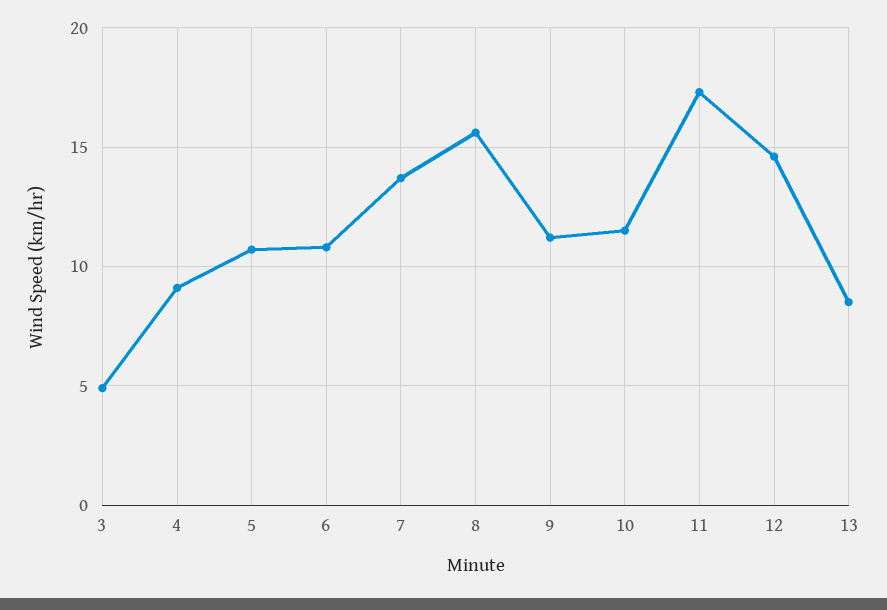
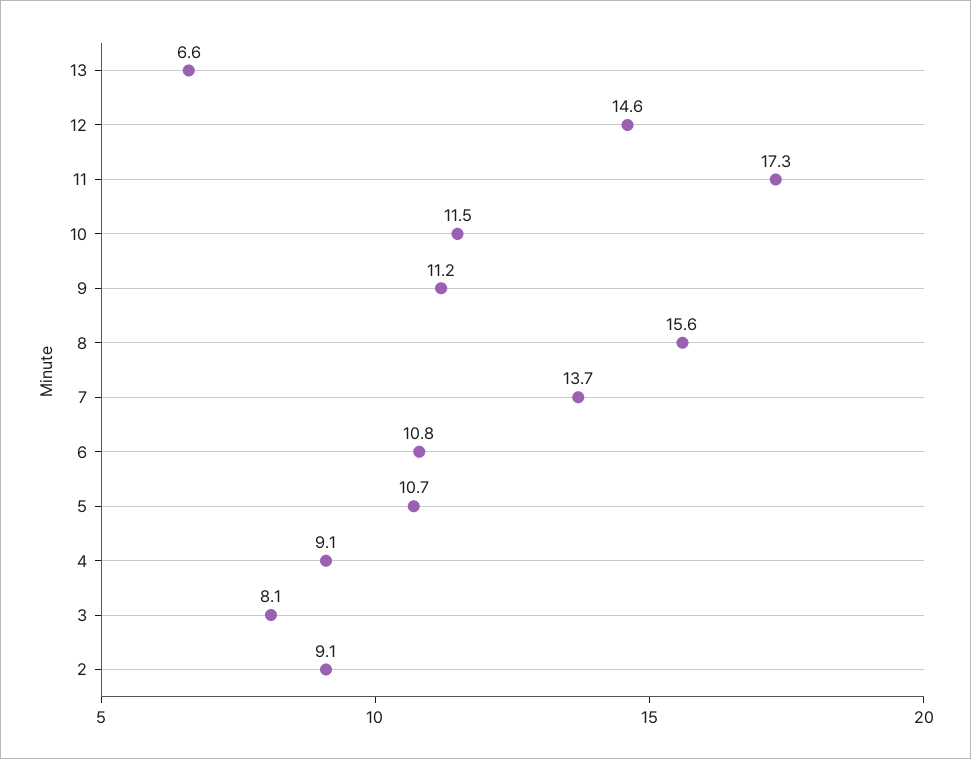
  {
-   "3": 5,
+   "3": 8.1,
    "4": 9.1,
    "5": 10.7,
    "6": 10.8,
    "7": 13.7,
    "8": 15.6,
    "9": 11.2,
    "10": 11.5,
    "11": 17.3,
    "12": 14.6,
-   "13": 8.5
+   "13": 6.6,
+   "2": 9.1
  }

